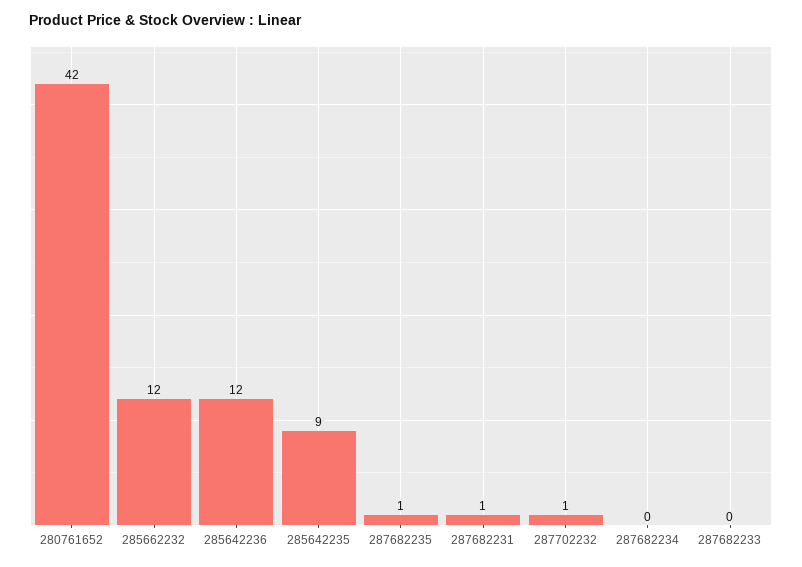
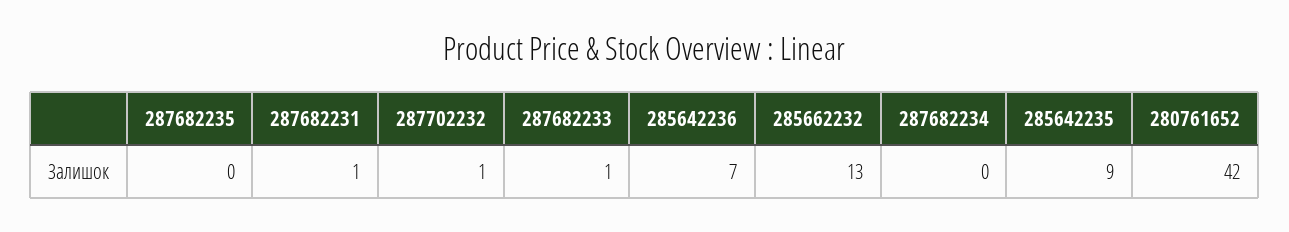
  {
    "280761652": 42,
-   "285662232": 12,
+   "285662232": 13,
-   "285642236": 12,
+   "285642236": 7,
    "285642235": 9,
-   "287682235": 1,
+   "287682235": 0,
    "287682231": 1,
    "287702232": 1,
    "287682234": 0,
-   "287682233": 0
+   "287682233": 1
  }

